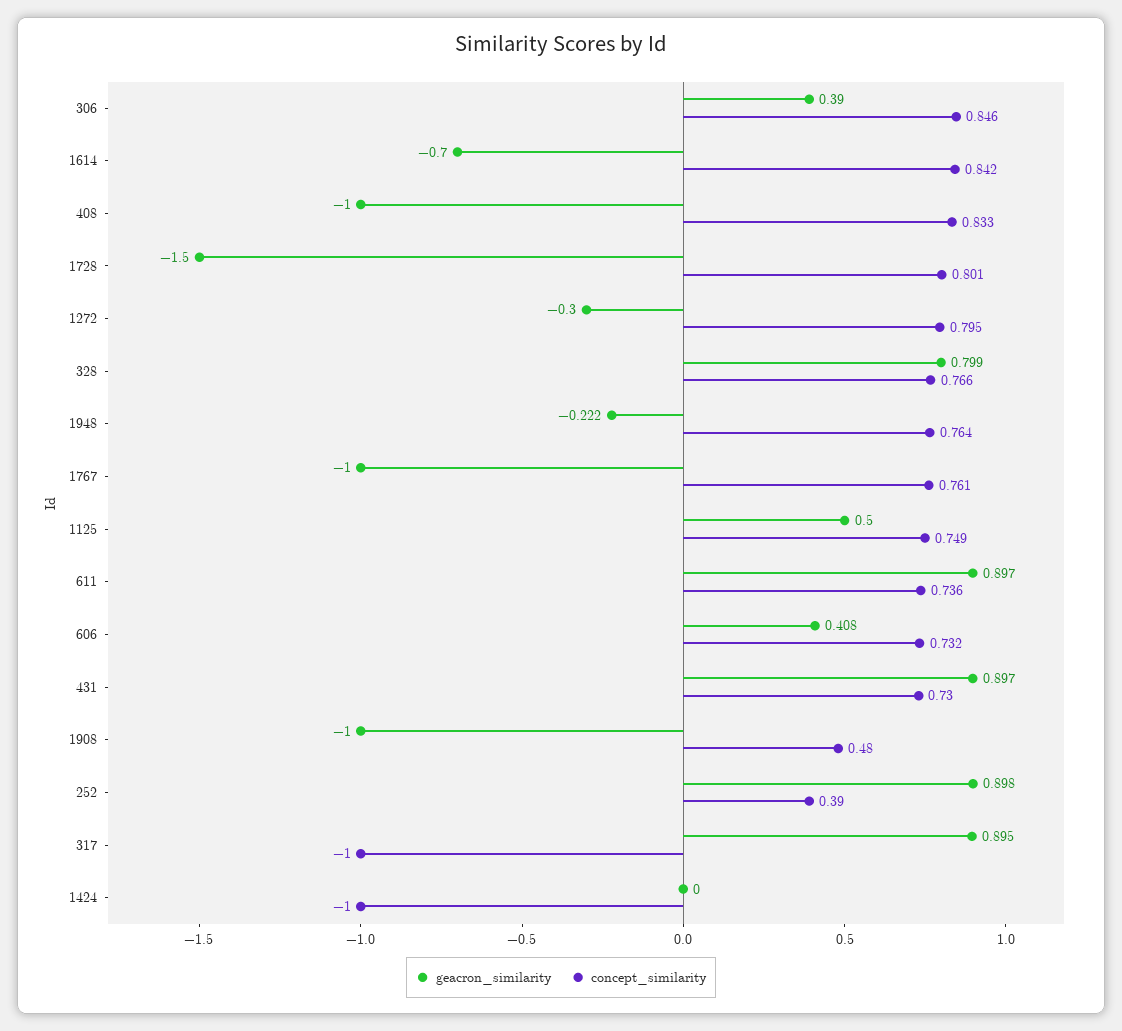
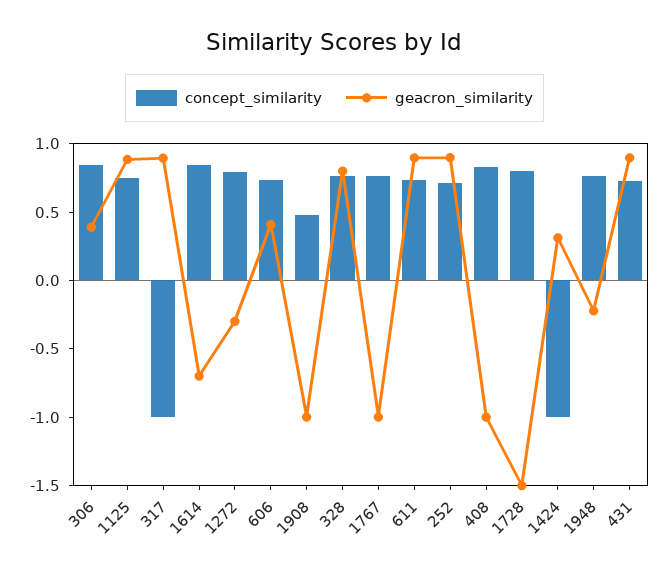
  {
    "geacron_similarity": {
      "306": 0.39,
      "1614": -0.7,
      "408": -1,
      "1728": -1.5,
      "1272": -0.3,
      "328": 0.799,
      "1948": -0.222,
      "1767": -1,
-     "1125": 0.5,
+     "1125": 0.9,
      "611": 0.897,
      "606": 0.408,
      "431": 0.897,
      "1908": -1,
      "252": 0.898,
      "317": 0.895,
-     "1424": 0
+     "1424": 0.3
    },
    "concept_similarity": {
      "306": 0.846,
      "1614": 0.842,
      "408": 0.833,
      "1728": 0.801,
      "1272": 0.795,
      "328": 0.766,
      "1948": 0.764,
      "1767": 0.761,
      "1125": 0.749,
      "611": 0.736,
      "606": 0.732,
      "431": 0.73,
      "1908": 0.48,
-     "252": 0.39,
+     "252": 0.7,
      "317": -1,
      "1424": -1
    }
  }

